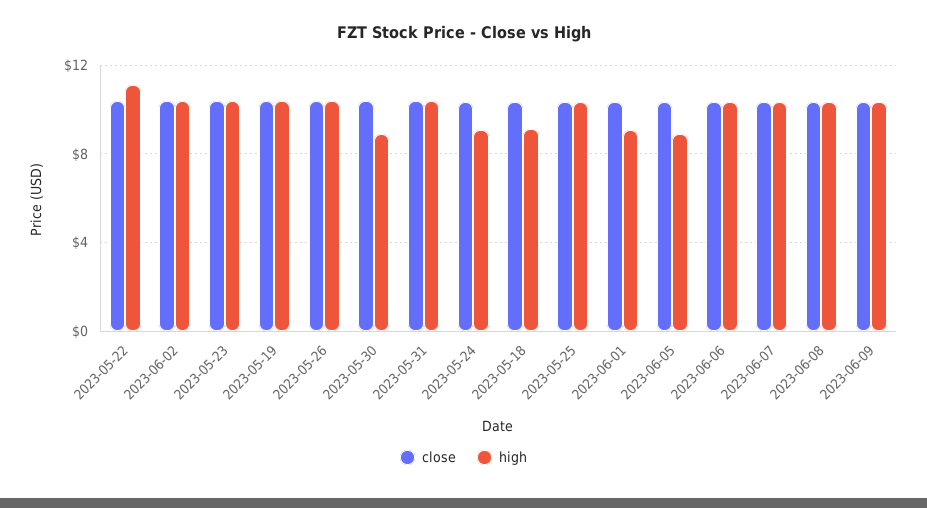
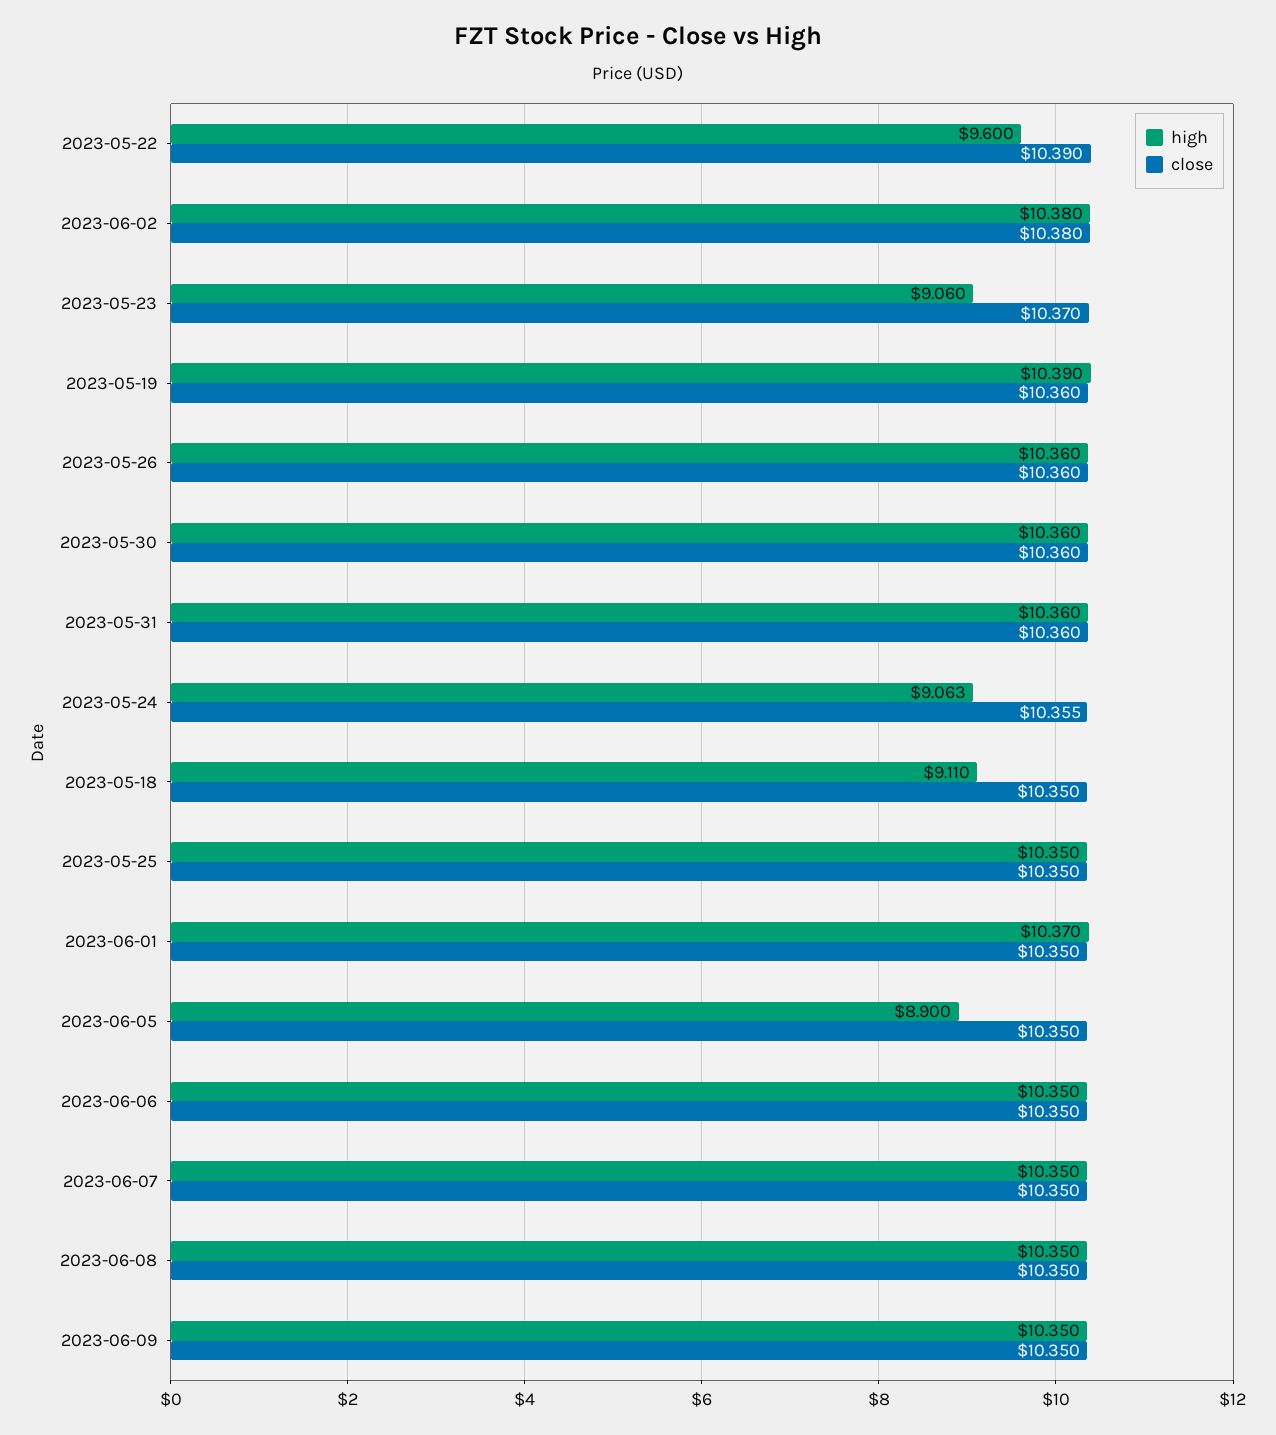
  {
    "close": {
      "2023-05-22": 10.39,
      "2023-06-02": 10.38,
      "2023-05-23": 10.37,
      "2023-05-19": 10.36,
      "2023-05-26": 10.36,
      "2023-05-30": 10.36,
      "2023-05-31": 10.36,
      "2023-05-24": 10.355,
      "2023-05-18": 10.35,
      "2023-05-25": 10.35,
      "2023-06-01": 10.35,
      "2023-06-05": 10.35,
      "2023-06-06": 10.35,
      "2023-06-07": 10.35,
      "2023-06-08": 10.35,
      "2023-06-09": 10.35
    },
    "high": {
-     "2023-05-22": 11,
+     "2023-05-22": 9.6,
      "2023-06-02": 10.38,
-     "2023-05-23": 10.5,
+     "2023-05-23": 9.06,
      "2023-05-19": 10.39,
      "2023-05-26": 10.36,
-     "2023-05-30": 9,
+     "2023-05-30": 10.36,
      "2023-05-31": 10.36,
      "2023-05-24": 9.063,
      "2023-05-18": 9.11,
      "2023-05-25": 10.35,
-     "2023-06-01": 9,
+     "2023-06-01": 10.37,
      "2023-06-05": 8.9,
      "2023-06-06": 10.35,
      "2023-06-07": 10.35,
      "2023-06-08": 10.35,
      "2023-06-09": 10.35
    }
  }

